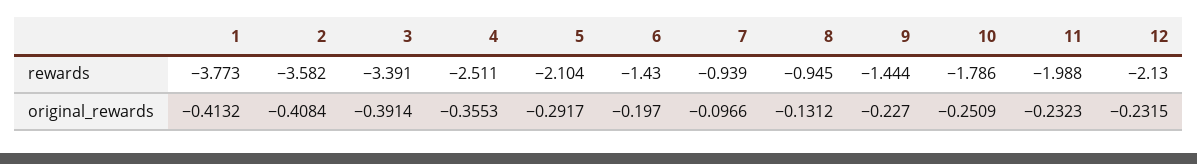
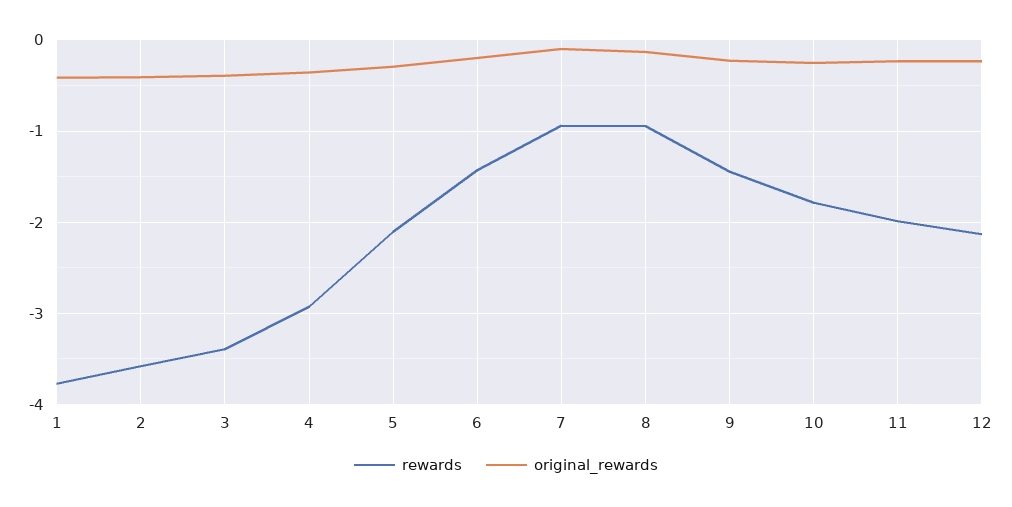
  {
    "rewards": {
      "1": -3.773,
      "2": -3.582,
      "3": -3.391,
-     "4": -2.511,
+     "4": -2.9,
      "5": -2.104,
      "6": -1.43,
      "7": -0.939,
      "8": -0.945,
      "9": -1.444,
      "10": -1.786,
      "11": -1.988,
      "12": -2.13
    },
    "original_rewards": {
      "1": -0.4132,
      "2": -0.4084,
      "3": -0.3914,
      "4": -0.3553,
      "5": -0.2917,
      "6": -0.197,
      "7": -0.0966,
      "8": -0.1312,
      "9": -0.227,
      "10": -0.2509,
      "11": -0.2323,
      "12": -0.2315
    }
  }

